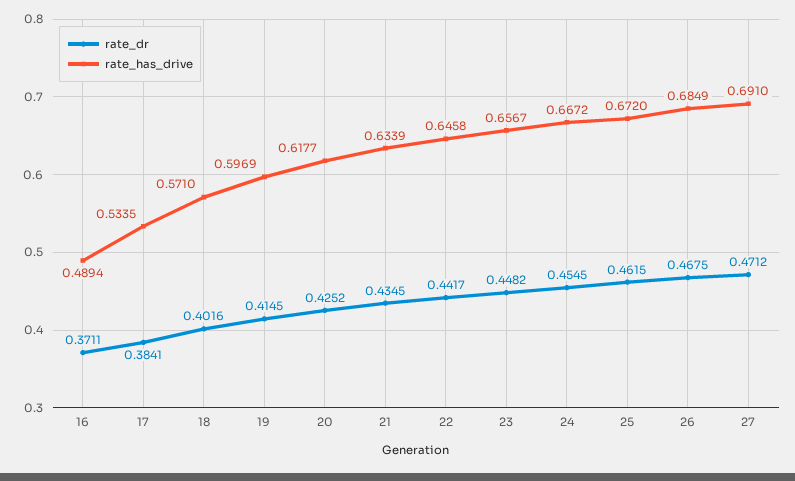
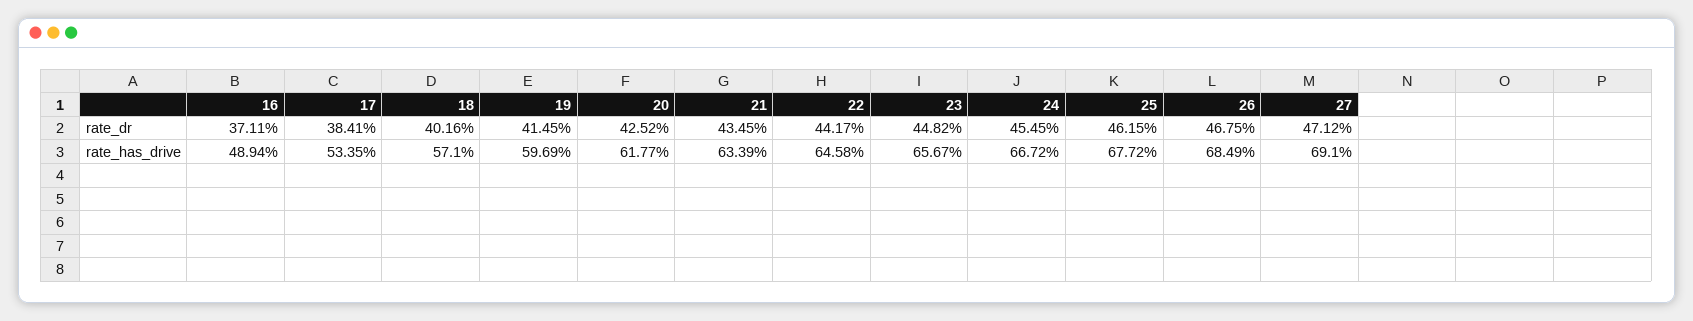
  {
    "rate_dr": {
      "16": 0.3711,
      "17": 0.3841,
      "18": 0.4016,
      "19": 0.4145,
      "20": 0.4252,
      "21": 0.4345,
      "22": 0.4417,
      "23": 0.4482,
      "24": 0.4545,
      "25": 0.4615,
      "26": 0.4675,
      "27": 0.4712
    },
    "rate_has_drive": {
      "16": 0.4894,
      "17": 0.5335,
      "18": 0.571,
      "19": 0.5969,
      "20": 0.6177,
      "21": 0.6339,
      "22": 0.6458,
      "23": 0.6567,
      "24": 0.6672,
-     "25": 0.672,
+     "25": 0.6772,
      "26": 0.6849,
      "27": 0.691
    }
  }

